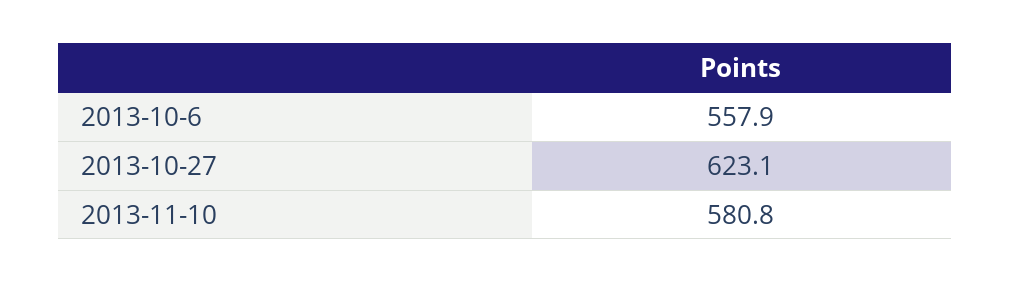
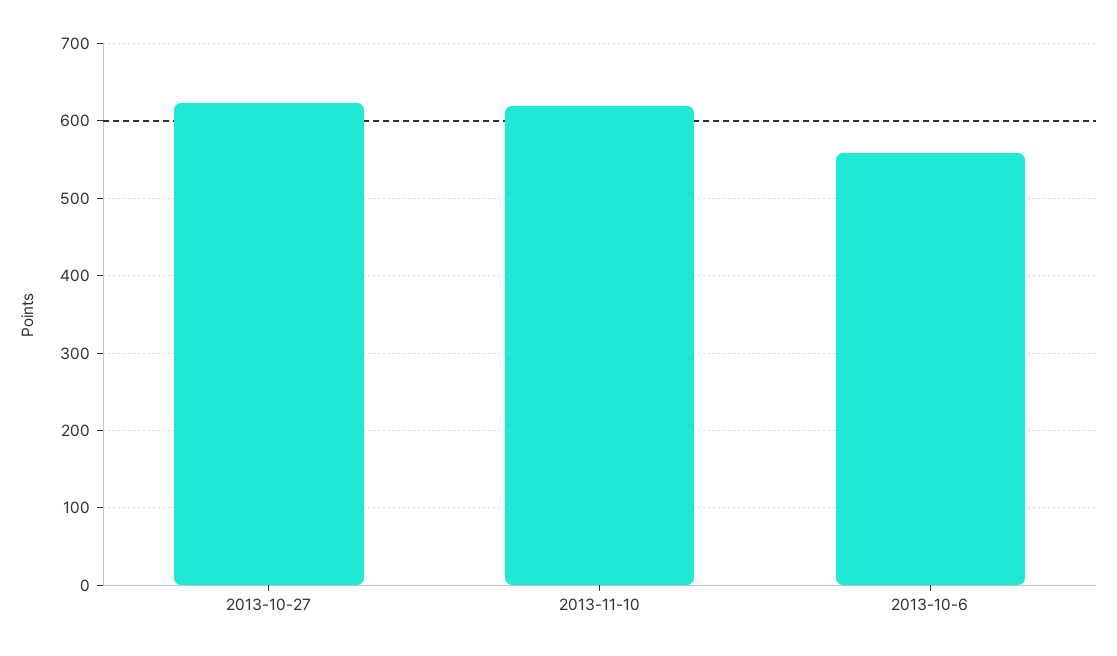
  {
    "2013-10-6": 557.9,
    "2013-10-27": 623.1,
-   "2013-11-10": 580.8
+   "2013-11-10": 620
  }

